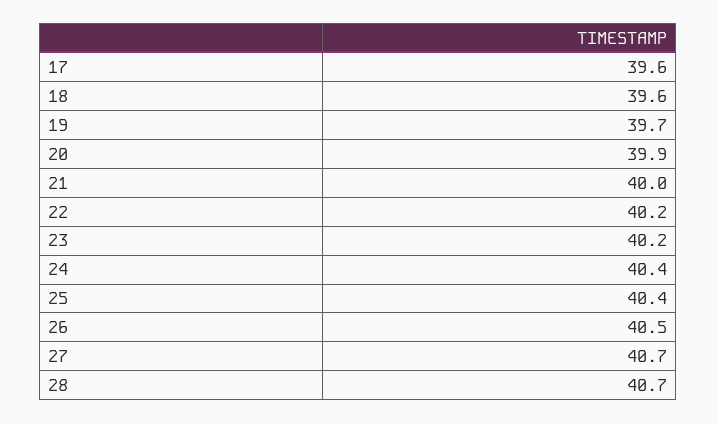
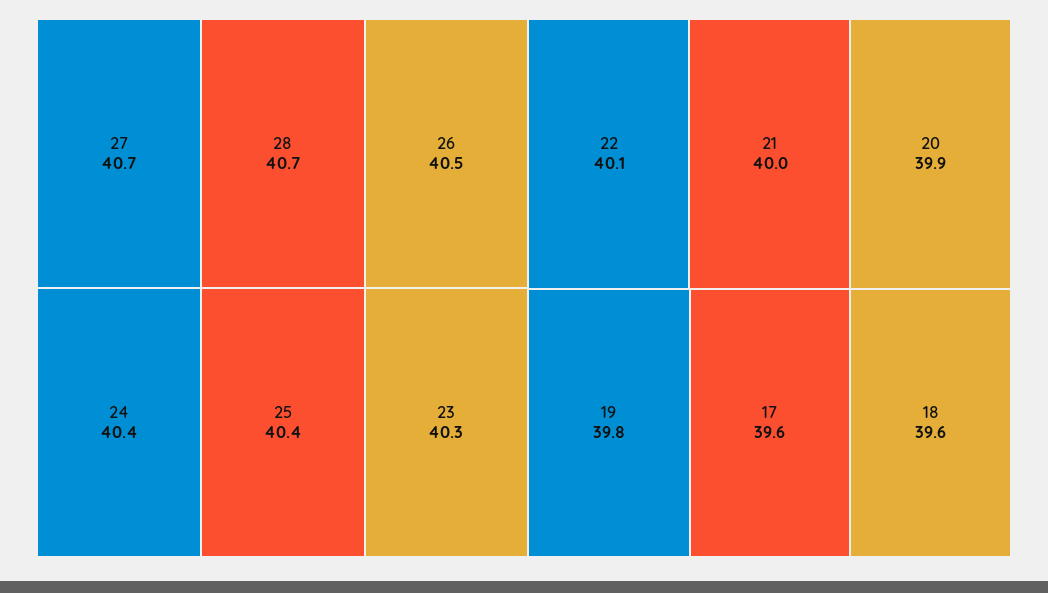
  {
    "17": 39.6,
    "18": 39.6,
-   "19": 39.7,
+   "19": 39.8,
    "20": 39.9,
    "21": 40,
-   "22": 40.2,
+   "22": 40.1,
-   "23": 40.2,
+   "23": 40.3,
    "24": 40.4,
    "25": 40.4,
    "26": 40.5,
    "27": 40.7,
    "28": 40.7
  }

